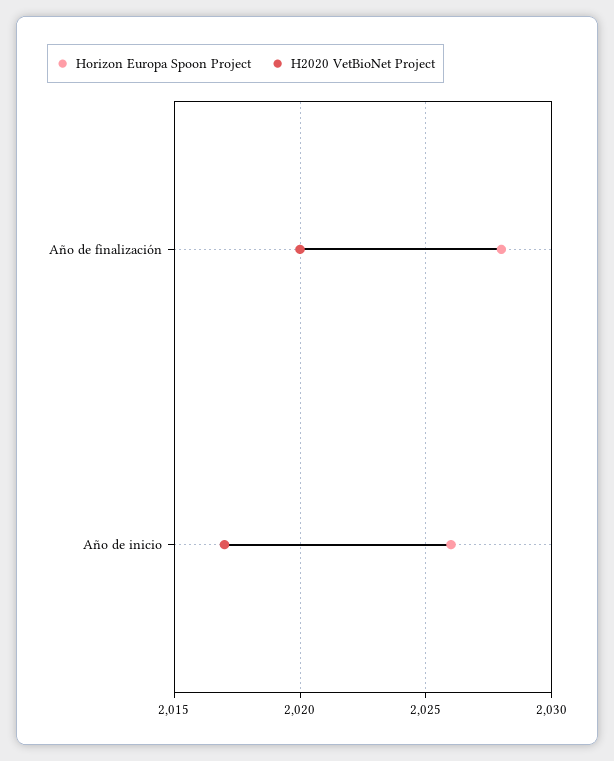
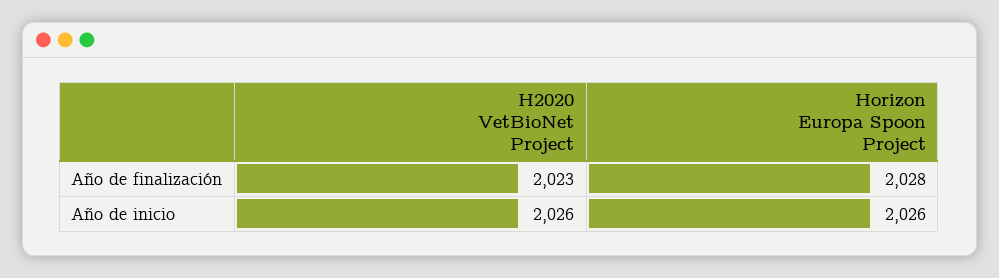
  {
    "Horizon Europa Spoon Project": {
      "Año de finalización": 2028,
      "Año de inicio": 2026
    },
    "H2020 VetBioNet Project": {
-     "Año de finalización": 2020,
+     "Año de finalización": 2023,
-     "Año de inicio": 2017
+     "Año de inicio": 2026
    }
  }

